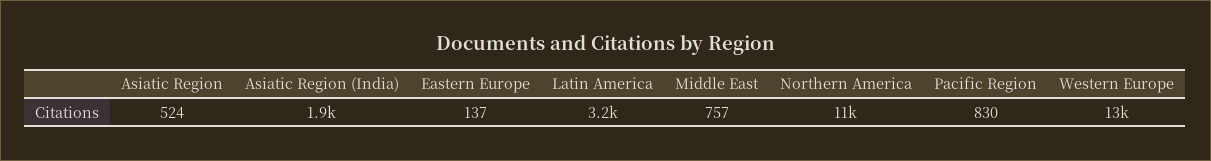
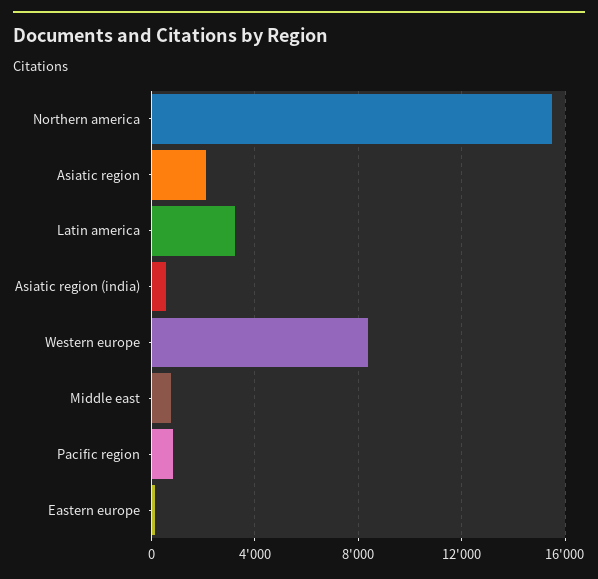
  {
-   "Asiatic Region": 524,
+   "Asiatic Region": 2000,
-   "Asiatic Region (India)": 1900,
+   "Asiatic Region (India)": 500,
    "Eastern Europe": 137,
    "Latin America": 3200,
    "Middle East": 757,
-   "Northern America": 11000,
+   "Northern America": 15500,
    "Pacific Region": 830,
-   "Western Europe": 13000
+   "Western Europe": 8500
  }

